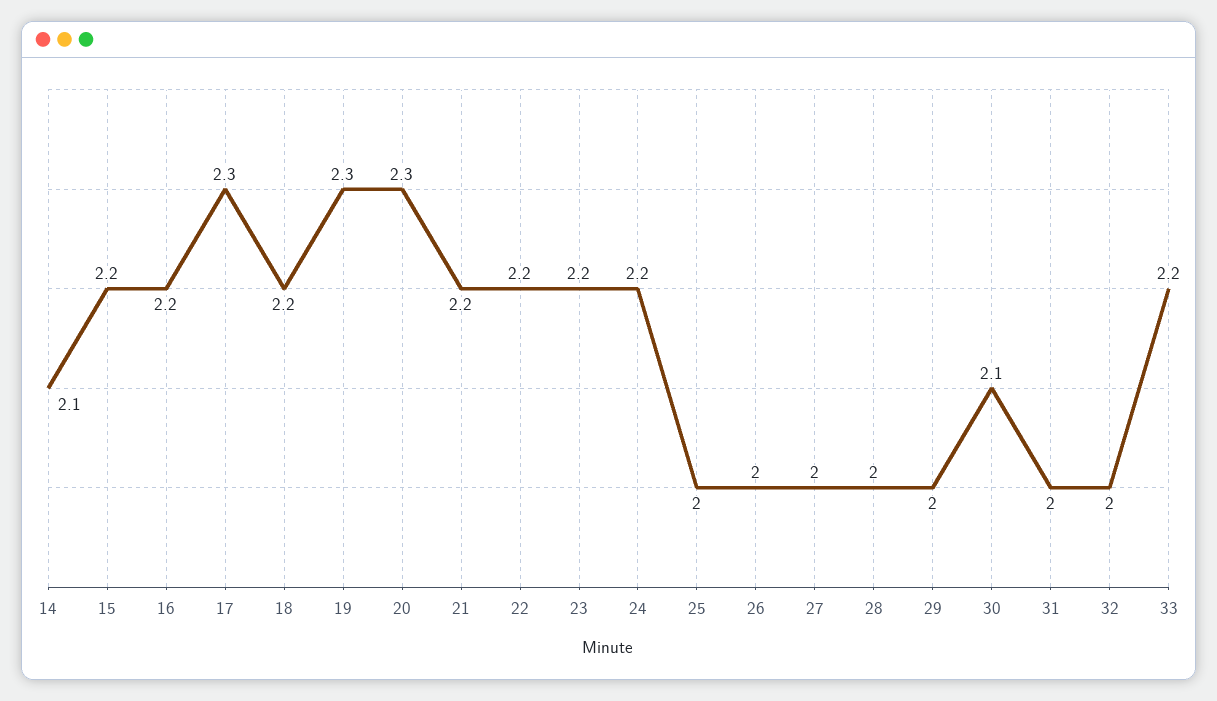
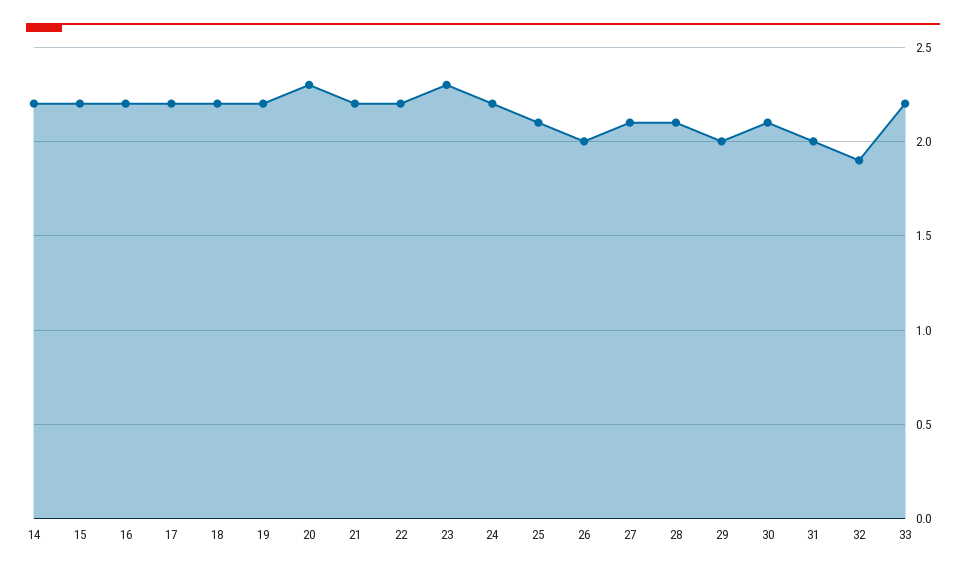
  {
-   "14": 2.1,
+   "14": 2.2,
    "15": 2.2,
    "16": 2.2,
-   "17": 2.3,
+   "17": 2.2,
    "18": 2.2,
-   "19": 2.3,
+   "19": 2.2,
    "20": 2.3,
    "21": 2.2,
    "22": 2.2,
-   "23": 2.2,
+   "23": 2.3,
    "24": 2.2,
-   "25": 2,
+   "25": 2.1,
    "26": 2,
-   "27": 2,
+   "27": 2.1,
-   "28": 2,
+   "28": 2.1,
    "29": 2,
    "30": 2.1,
    "31": 2,
-   "32": 2,
+   "32": 1.9,
    "33": 2.2
  }

